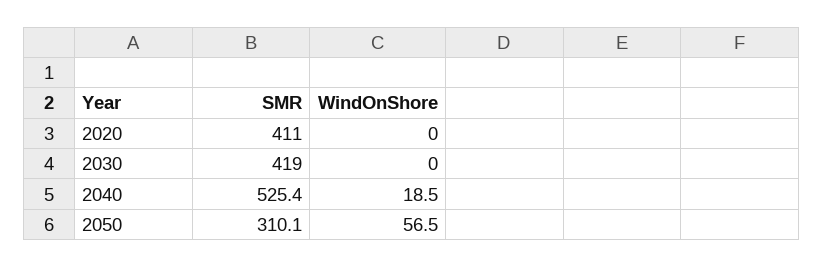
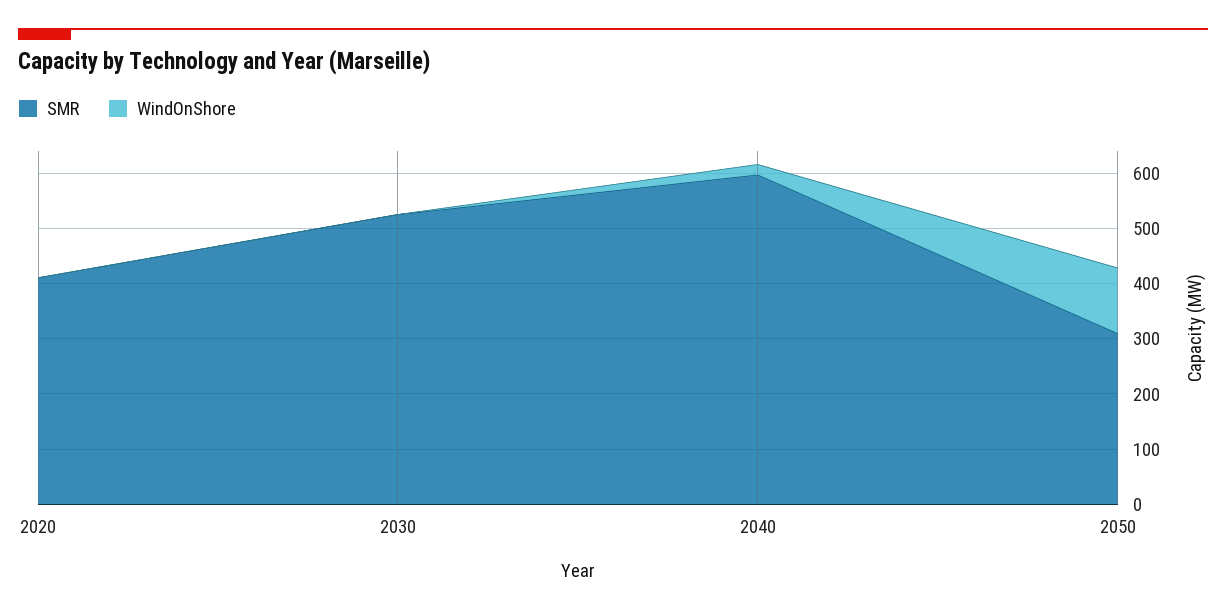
  {
    "SMR": {
      "2020": 411,
-     "2030": 419,
+     "2030": 520,
-     "2040": 525.4,
+     "2040": 600,
      "2050": 310.1
    },
    "WindOnShore": {
      "2020": 0,
      "2030": 0,
      "2040": 18.5,
-     "2050": 56.5
+     "2050": 120
    }
  }

